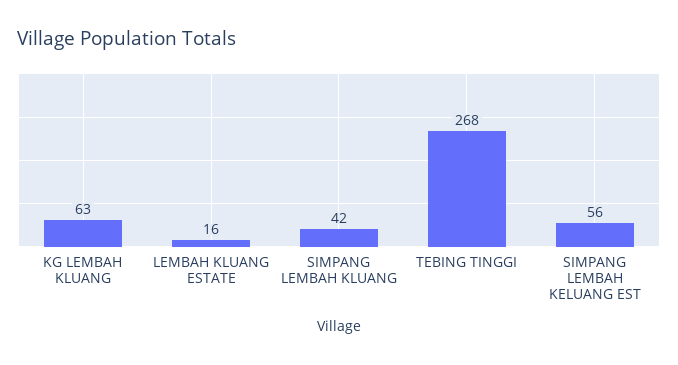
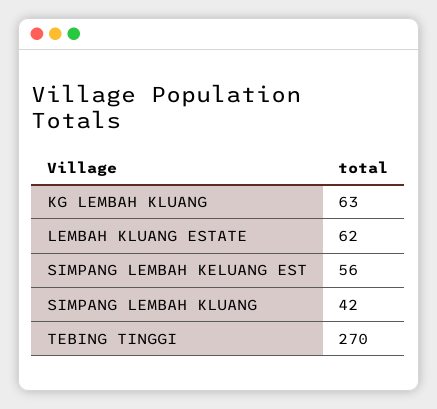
  {
    "KG LEMBAH KLUANG": 63,
-   "LEMBAH KLUANG ESTATE": 16,
+   "LEMBAH KLUANG ESTATE": 62,
    "SIMPANG LEMBAH KLUANG": 42,
-   "TEBING TINGGI": 268,
+   "TEBING TINGGI": 270,
    "SIMPANG LEMBAH KELUANG EST": 56
  }

